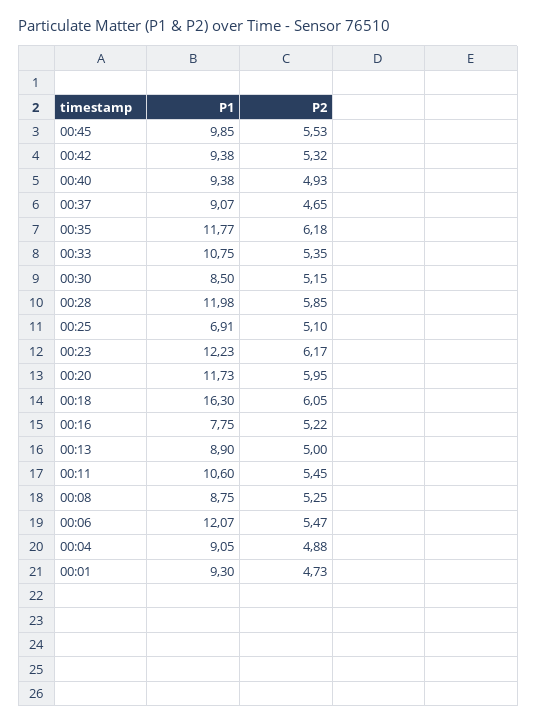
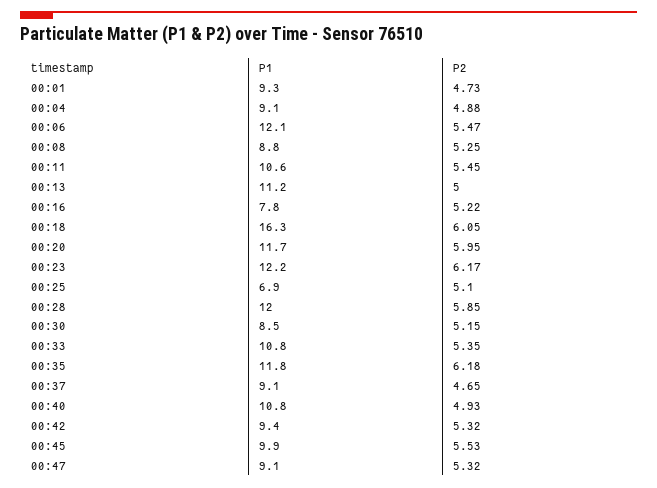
  {
    "P1": {
      "00:45": 9.85,
      "00:42": 9.38,
-     "00:40": 9.38,
+     "00:40": 10.8,
      "00:37": 9.07,
      "00:35": 11.77,
      "00:33": 10.75,
      "00:30": 8.5,
      "00:28": 11.98,
      "00:25": 6.91,
      "00:23": 12.23,
      "00:20": 11.73,
      "00:18": 16.3,
      "00:16": 7.75,
-     "00:13": 8.9,
+     "00:13": 11.2,
      "00:11": 10.6,
      "00:08": 8.75,
      "00:06": 12.07,
      "00:04": 9.05,
-     "00:01": 9.3
+     "00:01": 9.3,
+     "00:47": 9.1
    },
    "P2": {
      "00:45": 5.53,
      "00:42": 5.32,
      "00:40": 4.93,
      "00:37": 4.65,
      "00:35": 6.18,
      "00:33": 5.35,
      "00:30": 5.15,
      "00:28": 5.85,
      "00:25": 5.1,
      "00:23": 6.17,
      "00:20": 5.95,
      "00:18": 6.05,
      "00:16": 5.22,
      "00:13": 5,
      "00:11": 5.45,
      "00:08": 5.25,
      "00:06": 5.47,
      "00:04": 4.88,
-     "00:01": 4.73
+     "00:01": 4.73,
+     "00:47": 5.32
    }
  }

